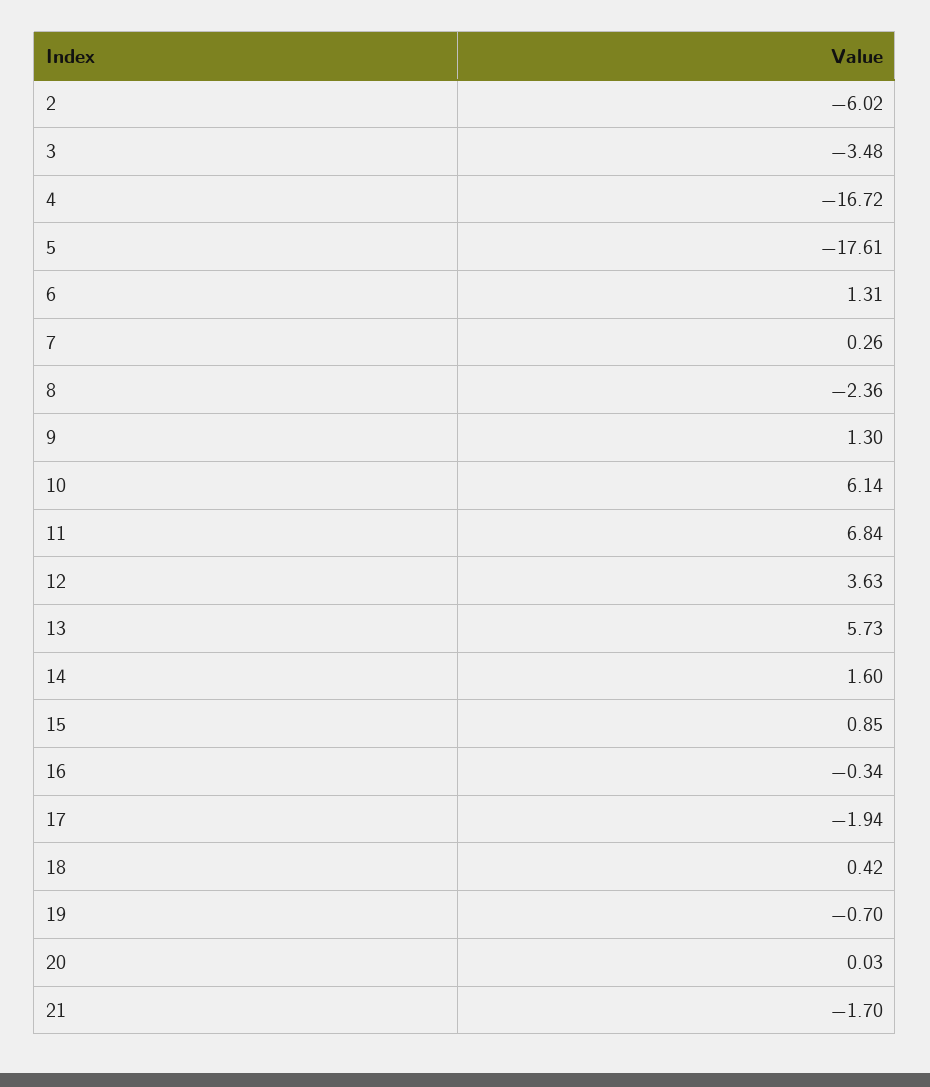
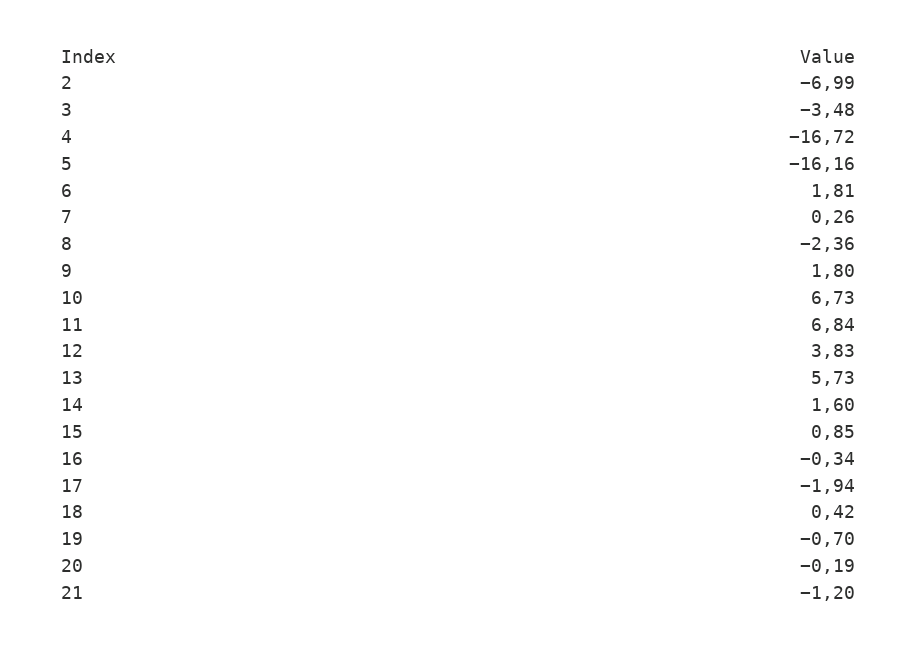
  {
-   "2": -6.02,
+   "2": -6.99,
    "3": -3.48,
    "4": -16.72,
-   "5": -17.61,
+   "5": -16.16,
-   "6": 1.31,
+   "6": 1.81,
    "7": 0.26,
    "8": -2.36,
-   "9": 1.3,
+   "9": 1.8,
-   "10": 6.14,
+   "10": 6.73,
    "11": 6.84,
-   "12": 3.63,
+   "12": 3.83,
    "13": 5.73,
    "14": 1.6,
    "15": 0.85,
    "16": -0.34,
    "17": -1.94,
    "18": 0.42,
    "19": -0.7,
-   "20": 0.03,
+   "20": -0.19,
-   "21": -1.7
+   "21": -1.2
  }

